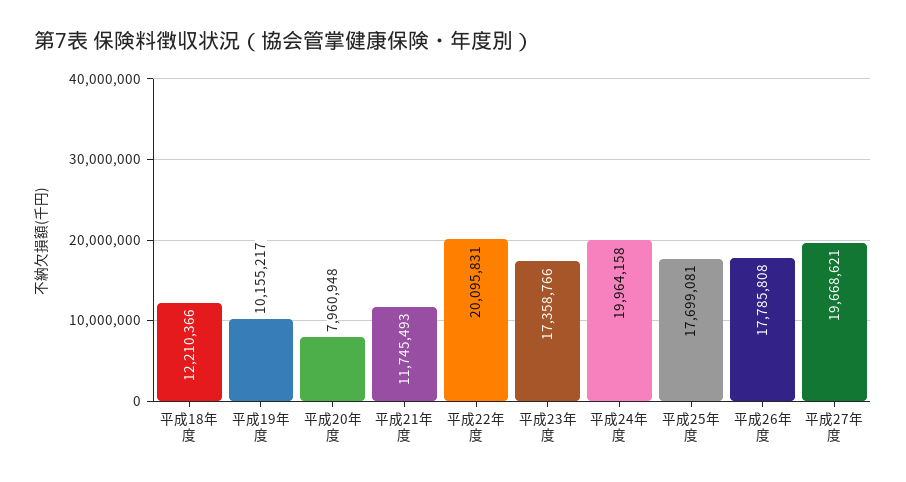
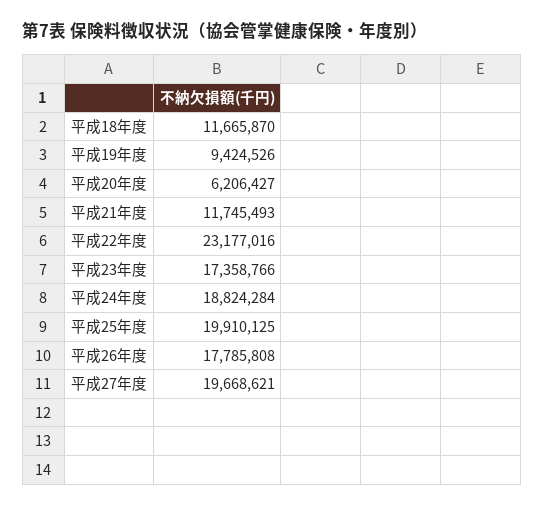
  {
-   "平成18年度": 12210366,
+   "平成18年度": 11665870,
-   "平成19年度": 10155217,
+   "平成19年度": 9424526,
-   "平成20年度": 7960948,
+   "平成20年度": 6206427,
    "平成21年度": 11745493,
-   "平成22年度": 20095831,
+   "平成22年度": 23177016,
    "平成23年度": 17358766,
-   "平成24年度": 19964158,
+   "平成24年度": 18824284,
-   "平成25年度": 17699081,
+   "平成25年度": 19910125,
    "平成26年度": 17785808,
    "平成27年度": 19668621
  }

